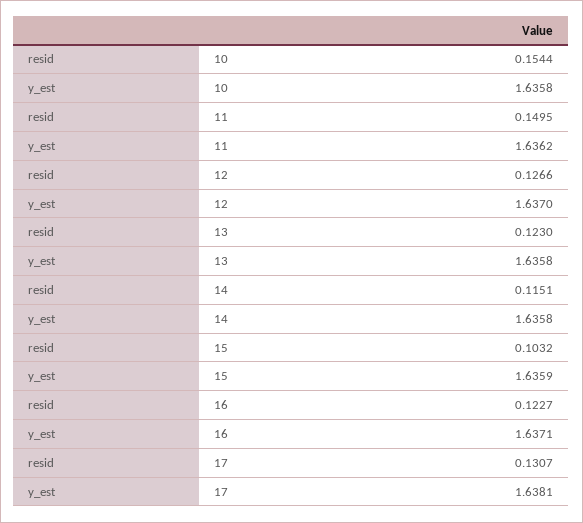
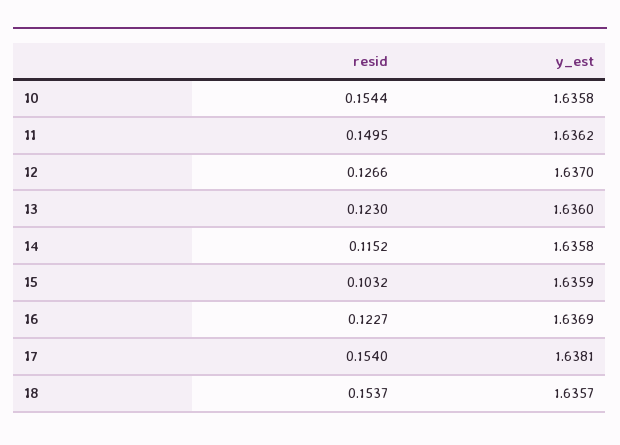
  {
    "resid": {
      "10": 0.1544,
      "11": 0.1495,
      "12": 0.1266,
      "13": 0.123,
-     "14": 0.1151,
+     "14": 0.1152,
      "15": 0.1032,
      "16": 0.1227,
-     "17": 0.1307
+     "17": 0.154,
+     "18": 0.1537
    },
    "y_est": {
      "10": 1.6358,
      "11": 1.6362,
      "12": 1.637,
-     "13": 1.6358,
+     "13": 1.636,
      "14": 1.6358,
      "15": 1.6359,
-     "16": 1.6371,
+     "16": 1.6369,
-     "17": 1.6381
+     "17": 1.6381,
+     "18": 1.6357
    }
  }

